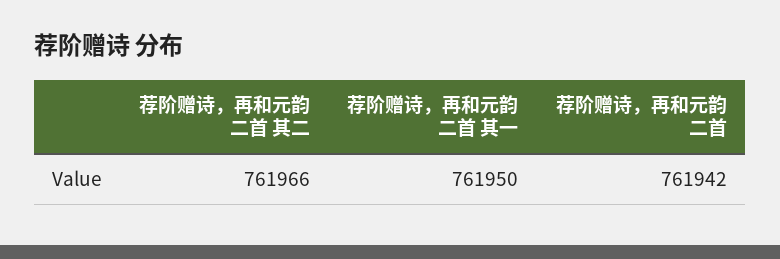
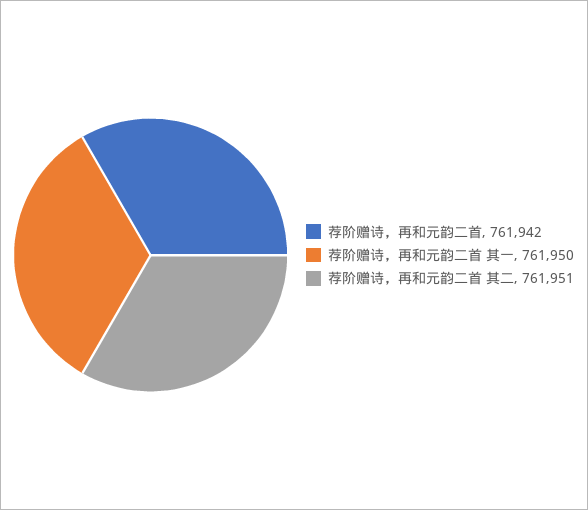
  {
-   "荐阶赠诗，再和元韵二首 其二": 761966,
+   "荐阶赠诗，再和元韵二首 其二": 761951,
    "荐阶赠诗，再和元韵二首 其一": 761950,
    "荐阶赠诗，再和元韵二首": 761942
  }

